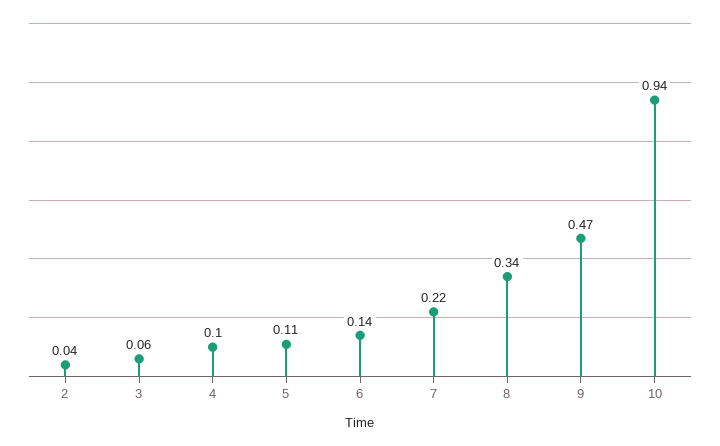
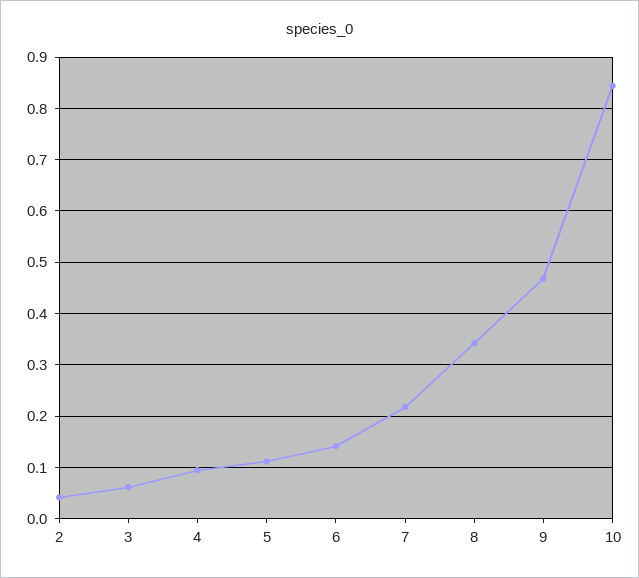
  {
    "2": 0.04,
    "3": 0.06,
    "4": 0.1,
    "5": 0.11,
    "6": 0.14,
    "7": 0.22,
    "8": 0.34,
    "9": 0.47,
-   "10": 0.94
+   "10": 0.84
  }

